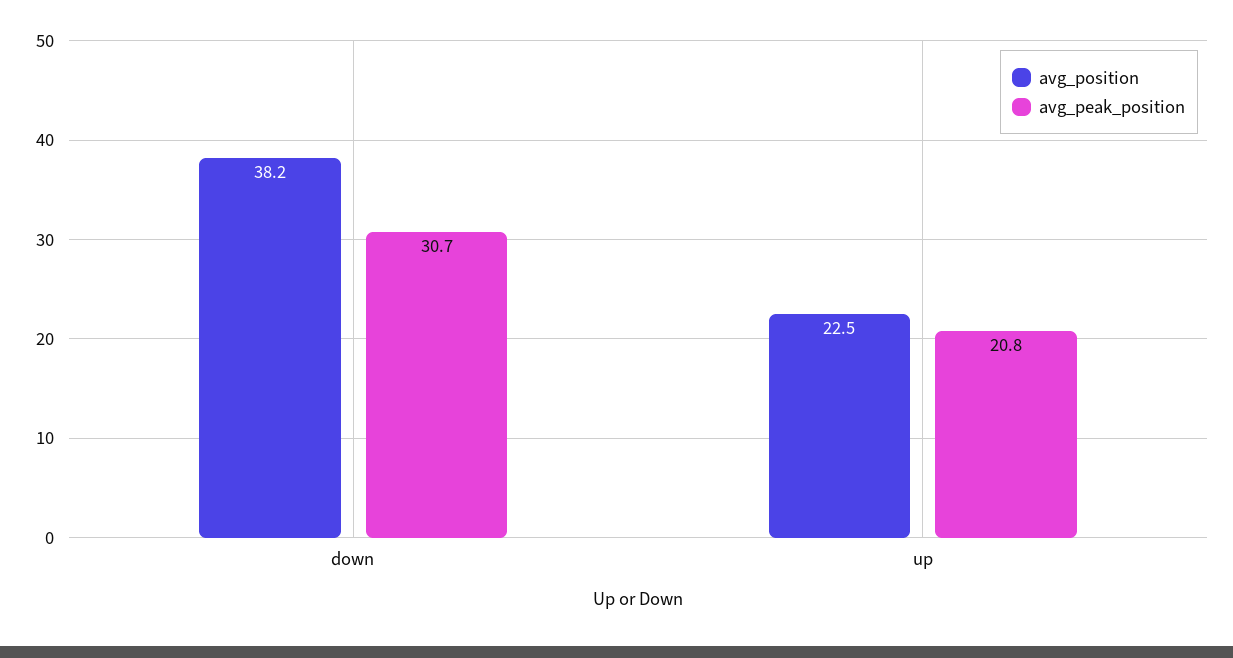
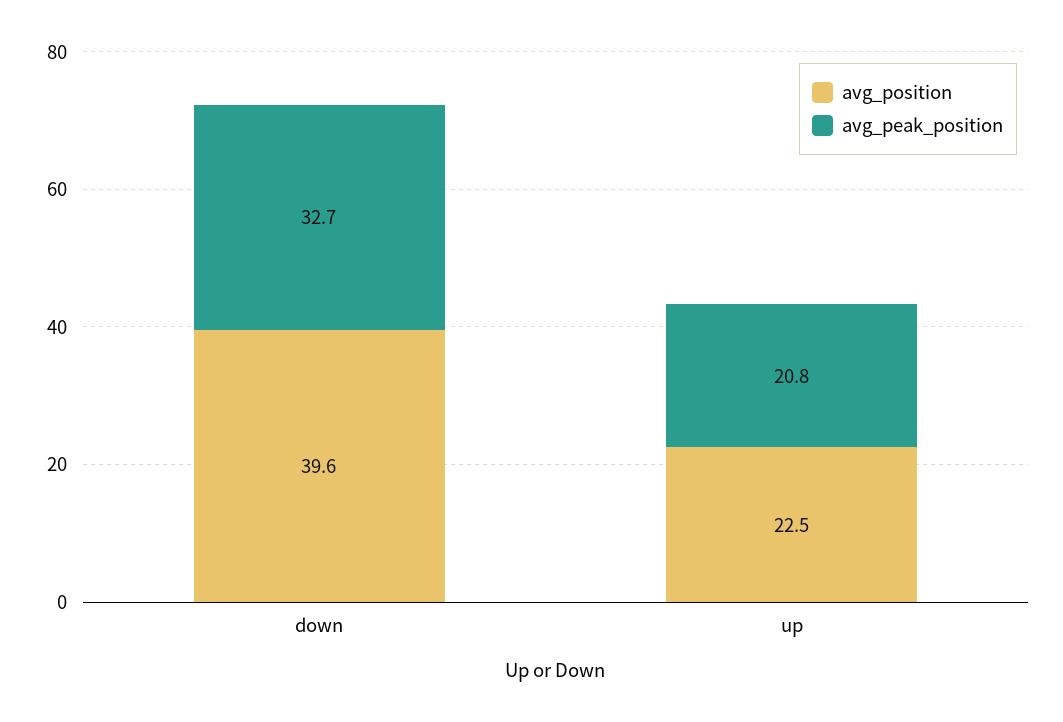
  {
    "avg_position": {
-     "down": 38.2,
+     "down": 39.6,
      "up": 22.5
    },
    "avg_peak_position": {
-     "down": 30.7,
+     "down": 32.7,
      "up": 20.8
    }
  }

